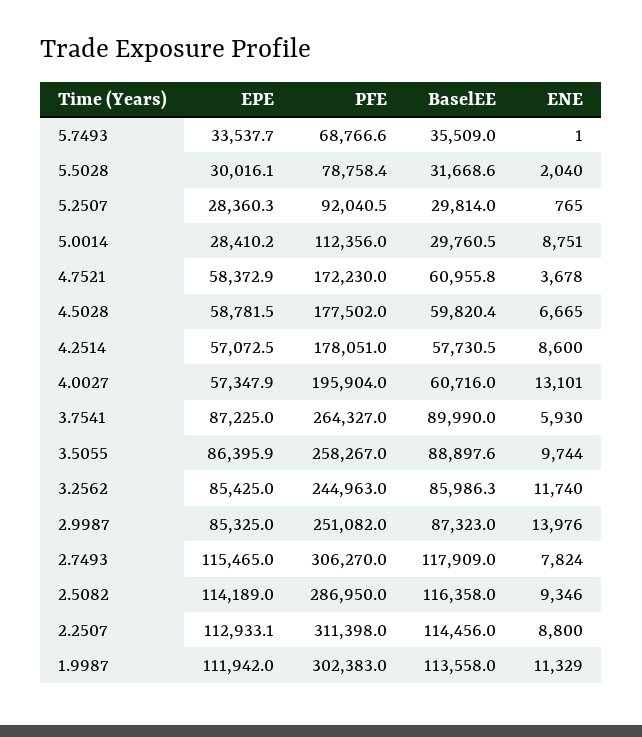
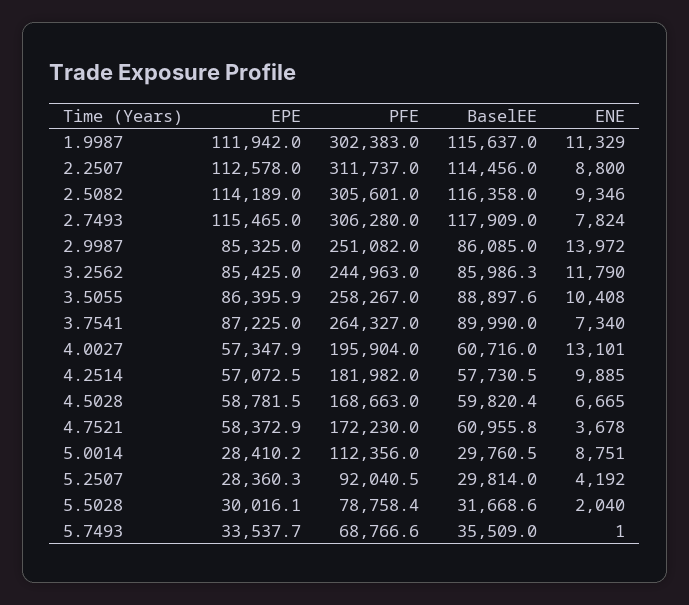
  {
    "EPE": {
      "5.7493": 33537.7,
      "5.5028": 30016.1,
      "5.2507": 28360.3,
      "5.0014": 28410.2,
      "4.7521": 58372.9,
      "4.5028": 58781.5,
      "4.2514": 57072.5,
      "4.0027": 57347.9,
      "3.7541": 87225,
      "3.5055": 86395.9,
      "3.2562": 85425,
      "2.9987": 85325,
      "2.7493": 115465,
      "2.5082": 114189,
-     "2.2507": 112933.1,
+     "2.2507": 112578,
      "1.9987": 111942
    },
    "PFE": {
      "5.7493": 68766.6,
      "5.5028": 78758.4,
      "5.2507": 92040.5,
      "5.0014": 112356,
      "4.7521": 172230,
-     "4.5028": 177502,
+     "4.5028": 168663,
-     "4.2514": 178051,
+     "4.2514": 181982,
      "4.0027": 195904,
      "3.7541": 264327,
      "3.5055": 258267,
      "3.2562": 244963,
      "2.9987": 251082,
-     "2.7493": 306270,
+     "2.7493": 306280,
-     "2.5082": 286950,
+     "2.5082": 305601,
-     "2.2507": 311398,
+     "2.2507": 311737,
      "1.9987": 302383
    },
    "BaselEE": {
      "5.7493": 35509,
      "5.5028": 31668.6,
      "5.2507": 29814,
      "5.0014": 29760.5,
      "4.7521": 60955.8,
      "4.5028": 59820.4,
      "4.2514": 57730.5,
      "4.0027": 60716,
      "3.7541": 89990,
      "3.5055": 88897.6,
      "3.2562": 85986.3,
-     "2.9987": 87323,
+     "2.9987": 86085,
      "2.7493": 117909,
      "2.5082": 116358,
      "2.2507": 114456,
-     "1.9987": 113558
+     "1.9987": 115637
    },
    "ENE": {
      "5.7493": 1,
      "5.5028": 2040,
-     "5.2507": 765,
+     "5.2507": 4192,
      "5.0014": 8751,
      "4.7521": 3678,
      "4.5028": 6665,
-     "4.2514": 8600,
+     "4.2514": 9885,
      "4.0027": 13101,
-     "3.7541": 5930,
+     "3.7541": 7340,
-     "3.5055": 9744,
+     "3.5055": 10408,
-     "3.2562": 11740,
+     "3.2562": 11790,
-     "2.9987": 13976,
+     "2.9987": 13972,
      "2.7493": 7824,
      "2.5082": 9346,
      "2.2507": 8800,
      "1.9987": 11329
    }
  }

